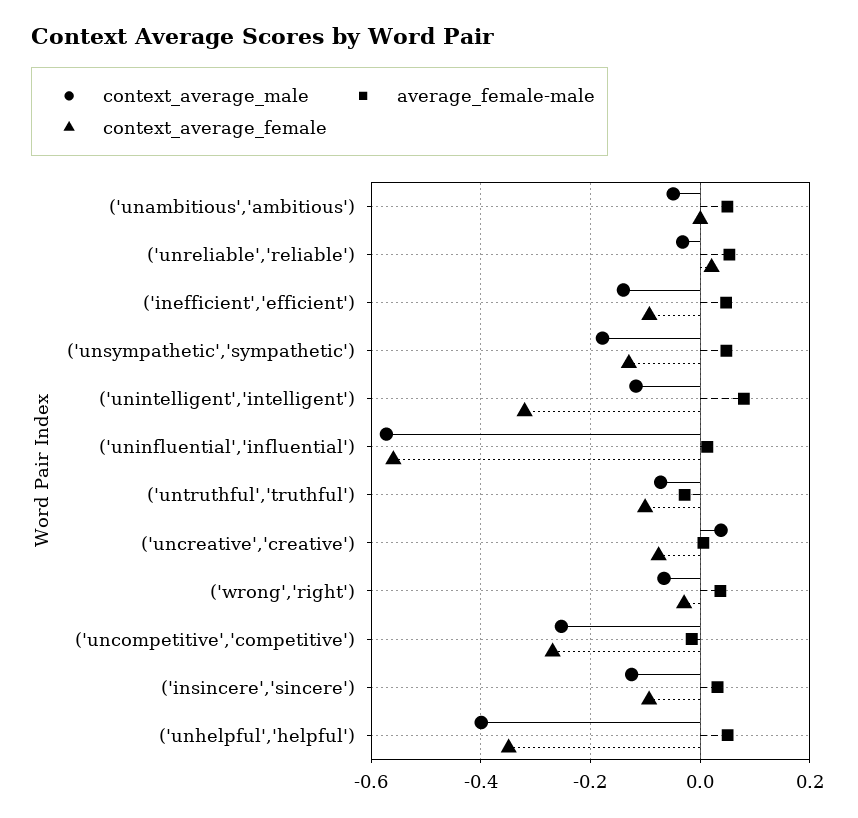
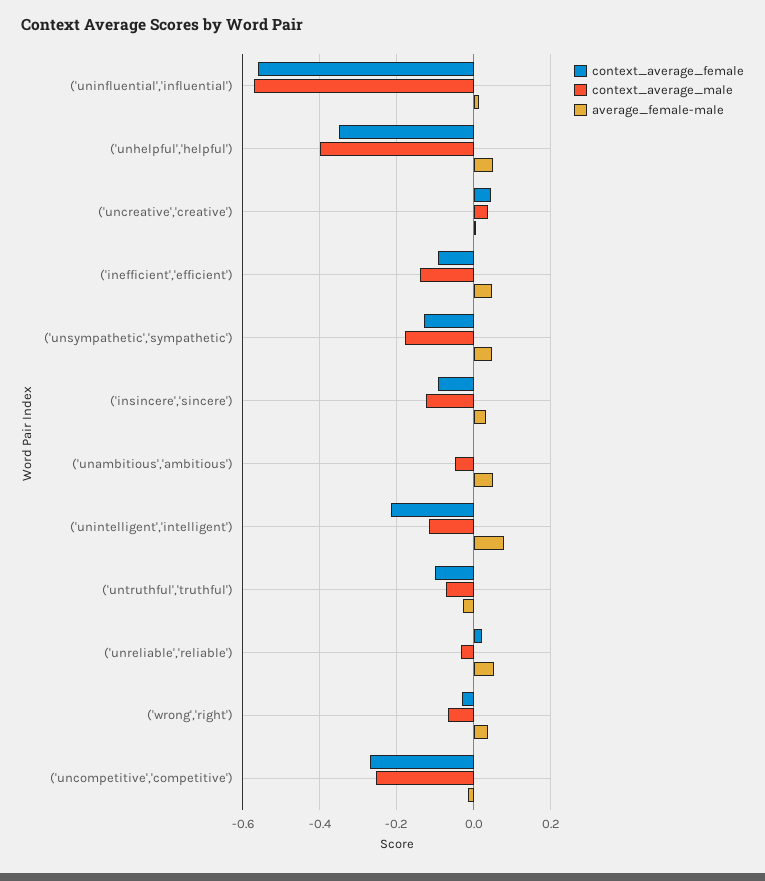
  {
    "context_average_male": {
      "('unambitious','ambitious')": -0.04,
      "('unreliable','reliable')": -0.04,
      "('inefficient','efficient')": -0.14,
      "('unsympathetic','sympathetic')": -0.18,
      "('unintelligent','intelligent')": -0.12,
      "('uninfluential','influential')": -0.58,
      "('untruthful','truthful')": -0.08,
      "('uncreative','creative')": 0.04,
      "('wrong','right')": -0.06,
      "('uncompetitive','competitive')": -0.26,
      "('insincere','sincere')": -0.12,
      "('unhelpful','helpful')": -0.4
    },
    "average_female-male": {
      "('unambitious','ambitious')": 0.04,
      "('unreliable','reliable')": 0.06,
      "('inefficient','efficient')": 0.04,
      "('unsympathetic','sympathetic')": 0.04,
      "('unintelligent','intelligent')": 0.08,
      "('uninfluential','influential')": 0.02,
      "('untruthful','truthful')": -0.02,
      "('uncreative','creative')": 0,
      "('wrong','right')": 0.04,
      "('uncompetitive','competitive')": -0.02,
      "('insincere','sincere')": 0.04,
      "('unhelpful','helpful')": 0.06
    },
    "context_average_female": {
      "('unambitious','ambitious')": 0,
      "('unreliable','reliable')": 0.02,
      "('inefficient','efficient')": -0.1,
      "('unsympathetic','sympathetic')": -0.12,
-     "('unintelligent','intelligent')": -0.32,
+     "('unintelligent','intelligent')": -0.22,
      "('uninfluential','influential')": -0.56,
      "('untruthful','truthful')": -0.1,
-     "('uncreative','creative')": -0.08,
+     "('uncreative','creative')": 0.04,
      "('wrong','right')": -0.02,
      "('uncompetitive','competitive')": -0.26,
      "('insincere','sincere')": -0.1,
      "('unhelpful','helpful')": -0.34
    }
  }

